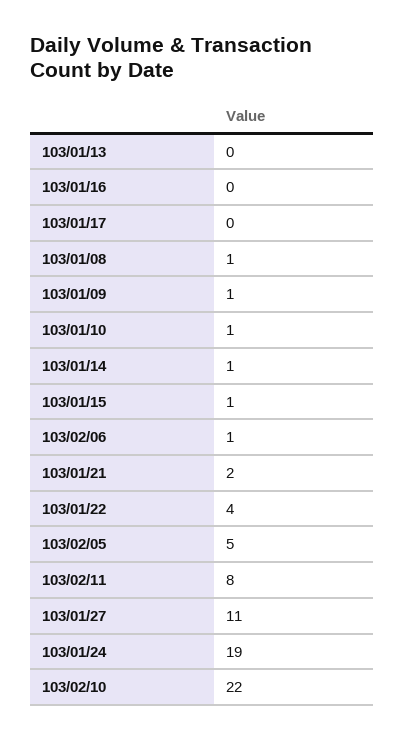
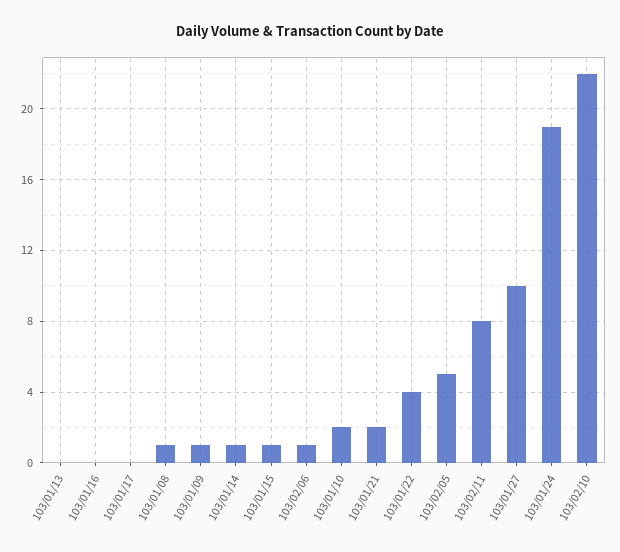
  {
    "103/01/13": 0,
    "103/01/16": 0,
    "103/01/17": 0,
    "103/01/08": 1,
    "103/01/09": 1,
-   "103/01/10": 1,
+   "103/01/10": 2,
    "103/01/14": 1,
    "103/01/15": 1,
    "103/02/06": 1,
    "103/01/21": 2,
    "103/01/22": 4,
    "103/02/05": 5,
    "103/02/11": 8,
-   "103/01/27": 11,
+   "103/01/27": 10,
    "103/01/24": 19,
    "103/02/10": 22
  }

